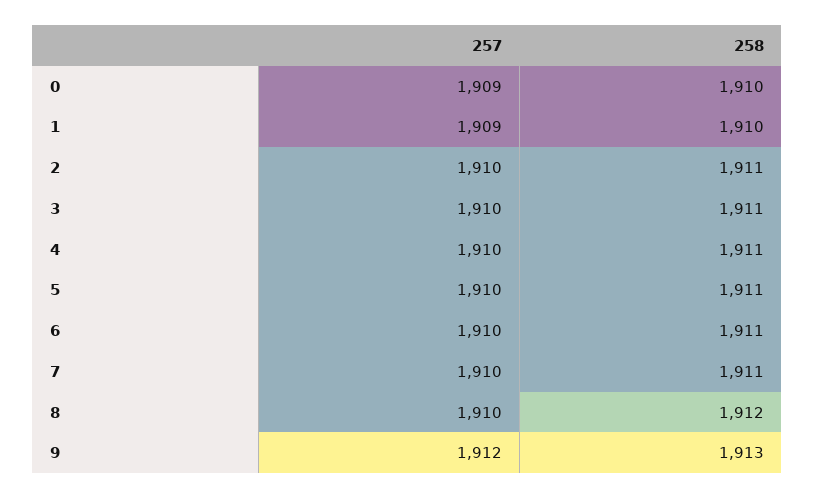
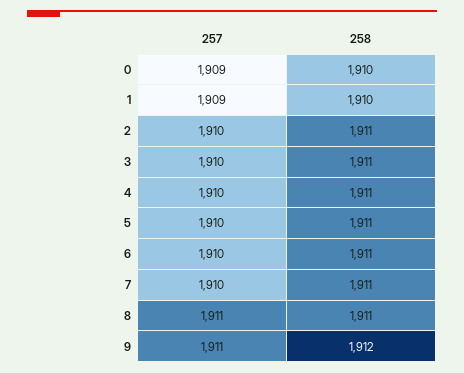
  {
    "257": {
      "0": 1909,
      "1": 1909,
      "2": 1910,
      "3": 1910,
      "4": 1910,
      "5": 1910,
      "6": 1910,
      "7": 1910,
-     "8": 1910,
+     "8": 1911,
-     "9": 1912
+     "9": 1911
    },
    "258": {
      "0": 1910,
      "1": 1910,
      "2": 1911,
      "3": 1911,
      "4": 1911,
      "5": 1911,
      "6": 1911,
      "7": 1911,
-     "8": 1912,
+     "8": 1911,
-     "9": 1913
+     "9": 1912
    }
  }

